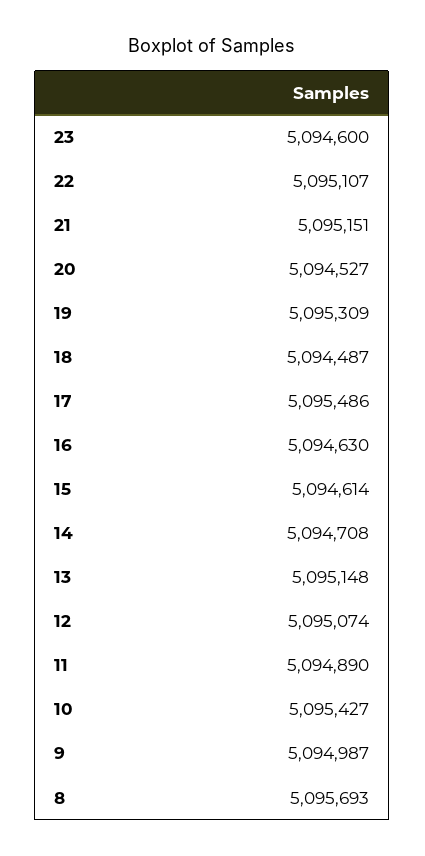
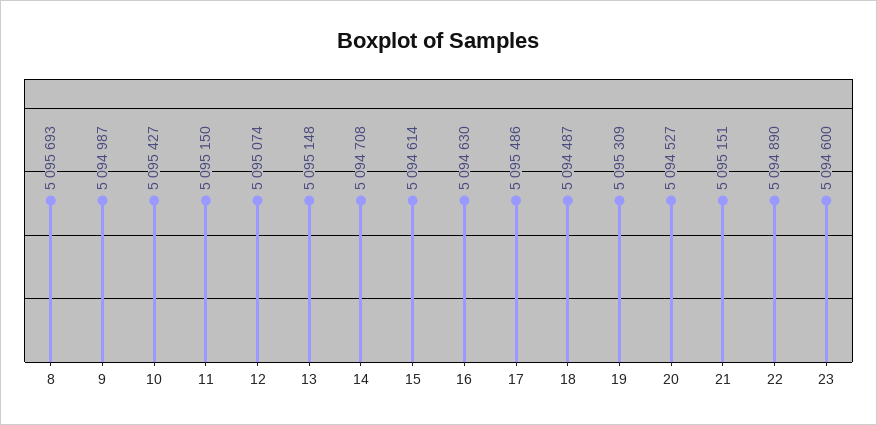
  {
    "23": 5094600,
-   "22": 5095107,
+   "22": 5094890,
    "21": 5095151,
    "20": 5094527,
    "19": 5095309,
    "18": 5094487,
    "17": 5095486,
    "16": 5094630,
    "15": 5094614,
    "14": 5094708,
    "13": 5095148,
    "12": 5095074,
-   "11": 5094890,
+   "11": 5095150,
    "10": 5095427,
    "9": 5094987,
    "8": 5095693
  }

